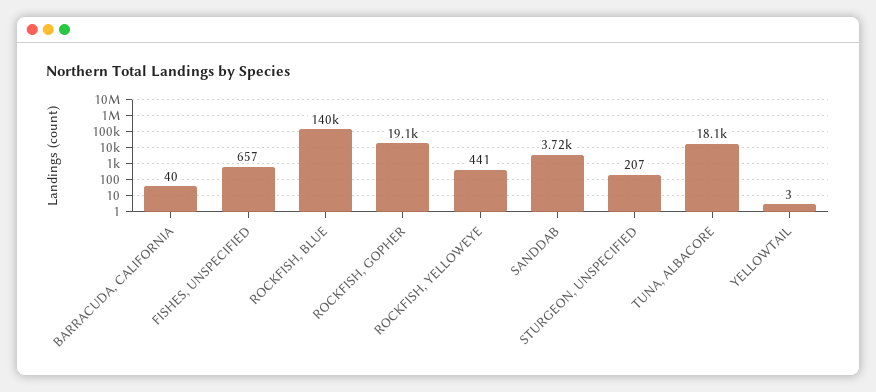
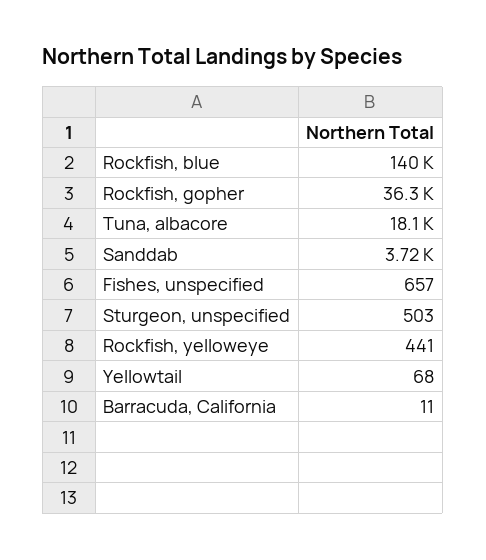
  {
-   "BARRACUDA, CALIFORNIA": 40,
+   "BARRACUDA, CALIFORNIA": 11,
    "FISHES, UNSPECIFIED": 657,
    "ROCKFISH, BLUE": 140000,
-   "ROCKFISH, GOPHER": 19100,
+   "ROCKFISH, GOPHER": 36300,
    "ROCKFISH, YELLOWEYE": 441,
    "SANDDAB": 3720,
-   "STURGEON, UNSPECIFIED": 207,
+   "STURGEON, UNSPECIFIED": 503,
    "TUNA, ALBACORE": 18100,
-   "YELLOWTAIL": 3
+   "YELLOWTAIL": 68
  }

